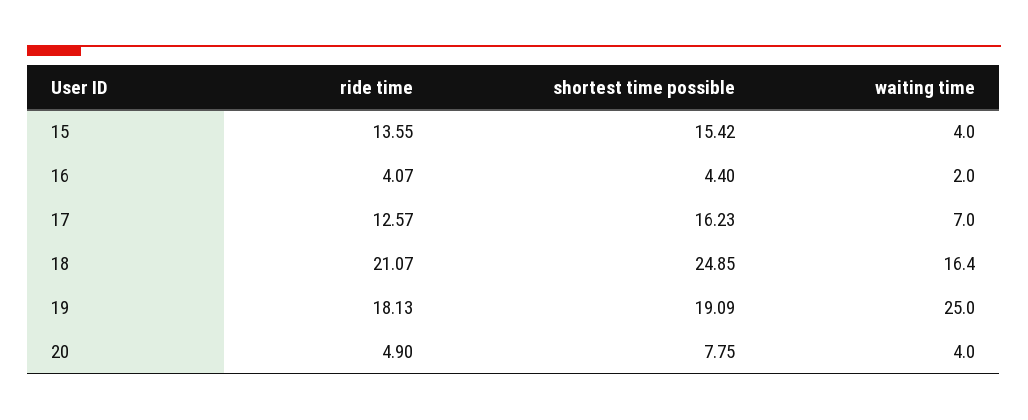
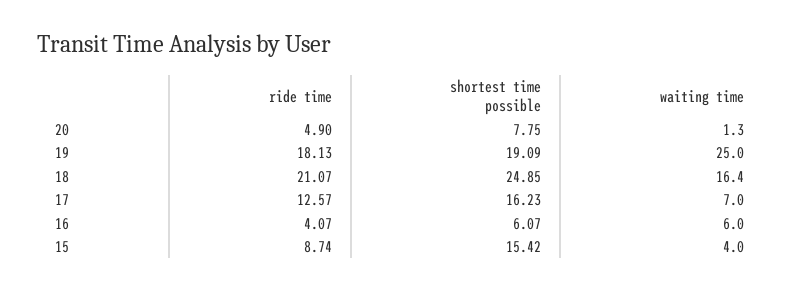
  {
    "ride time": {
-     "15": 13.55,
+     "15": 8.74,
      "16": 4.07,
      "17": 12.57,
      "18": 21.07,
      "19": 18.13,
      "20": 4.9
    },
    "shortest time possible": {
      "15": 15.42,
-     "16": 4.4,
+     "16": 6.07,
      "17": 16.23,
      "18": 24.85,
      "19": 19.09,
      "20": 7.75
    },
    "waiting time": {
      "15": 4,
-     "16": 2,
+     "16": 6,
      "17": 7,
      "18": 16.4,
      "19": 25,
-     "20": 4
+     "20": 1.3
    }
  }

